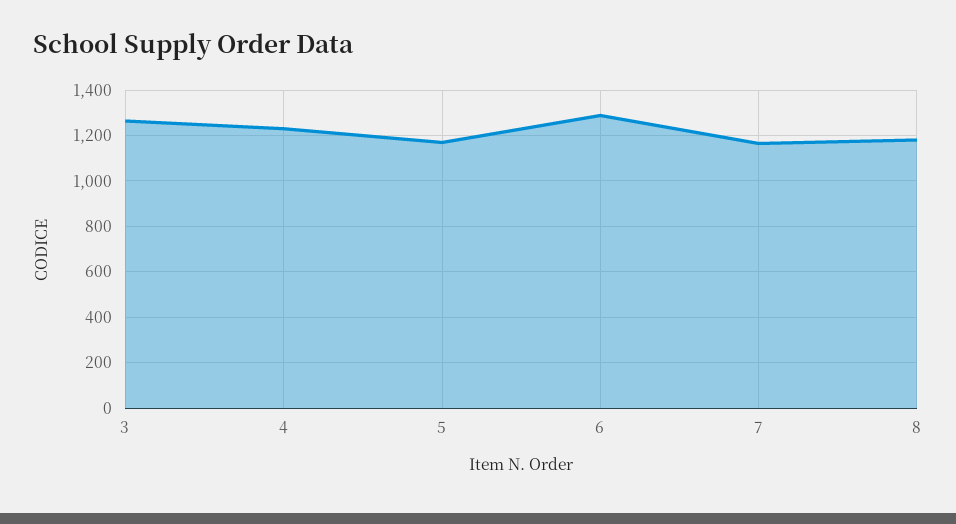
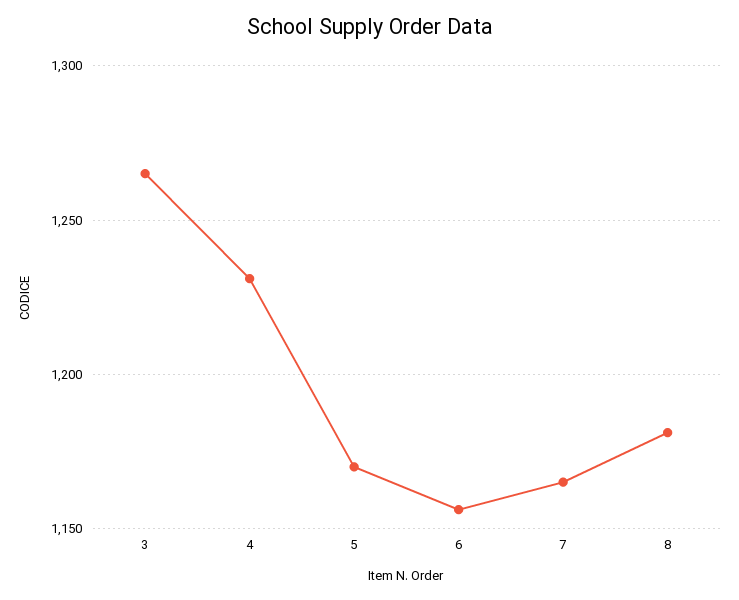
  {
    "3": 1265,
    "4": 1230,
    "5": 1170,
-   "6": 1300,
+   "6": 1155,
    "7": 1165,
    "8": 1180
  }

